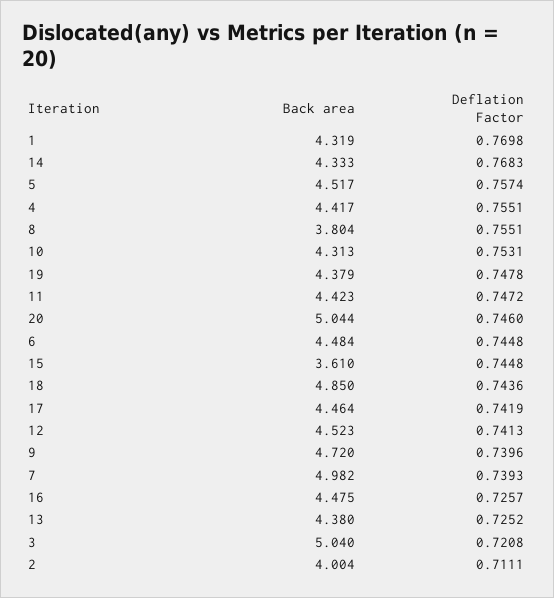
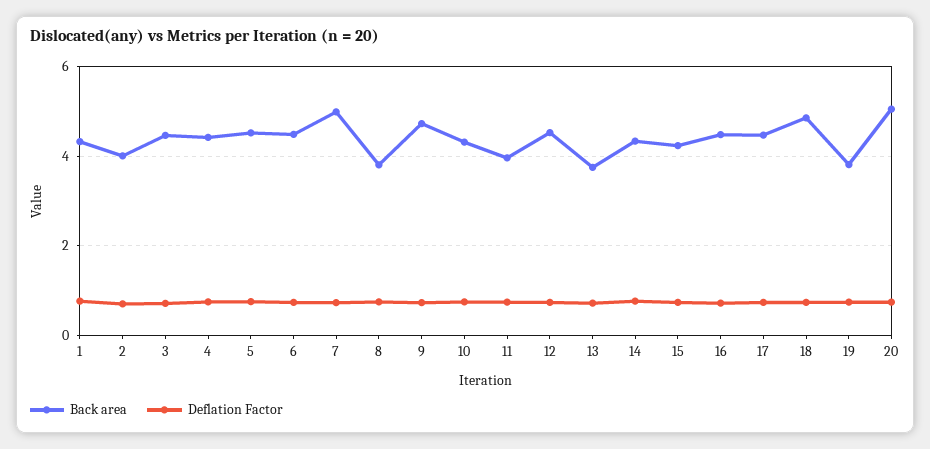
  {
    "Back area": {
      "1": 4.319,
      "14": 4.333,
      "5": 4.517,
      "4": 4.417,
      "8": 3.804,
      "10": 4.313,
-     "19": 4.379,
+     "19": 3.8,
-     "11": 4.423,
+     "11": 4,
      "20": 5.044,
      "6": 4.484,
-     "15": 3.61,
+     "15": 4.2,
      "18": 4.85,
      "17": 4.464,
      "12": 4.523,
      "9": 4.72,
      "7": 4.982,
      "16": 4.475,
-     "13": 4.38,
+     "13": 3.8,
-     "3": 5.04,
+     "3": 4.4,
      "2": 4.004
    },
    "Deflation Factor": {
      "1": 0.7698,
      "14": 0.7683,
      "5": 0.7574,
      "4": 0.7551,
      "8": 0.7551,
      "10": 0.7531,
      "19": 0.7478,
      "11": 0.7472,
      "20": 0.746,
      "6": 0.7448,
      "15": 0.7448,
      "18": 0.7436,
      "17": 0.7419,
      "12": 0.7413,
      "9": 0.7396,
      "7": 0.7393,
      "16": 0.7257,
      "13": 0.7252,
      "3": 0.7208,
      "2": 0.7111
    }
  }

